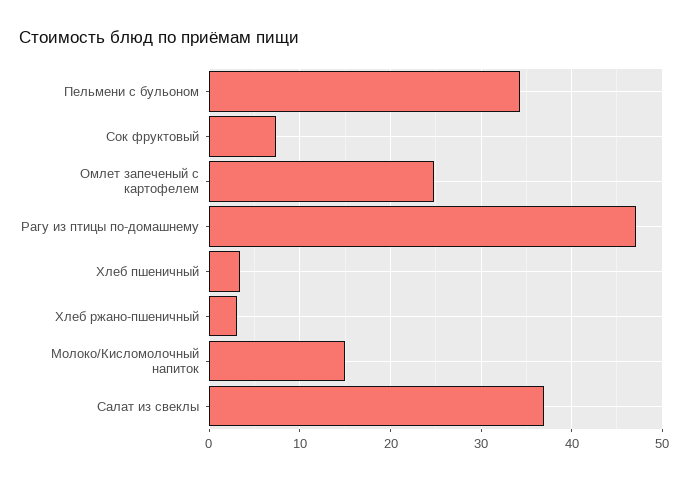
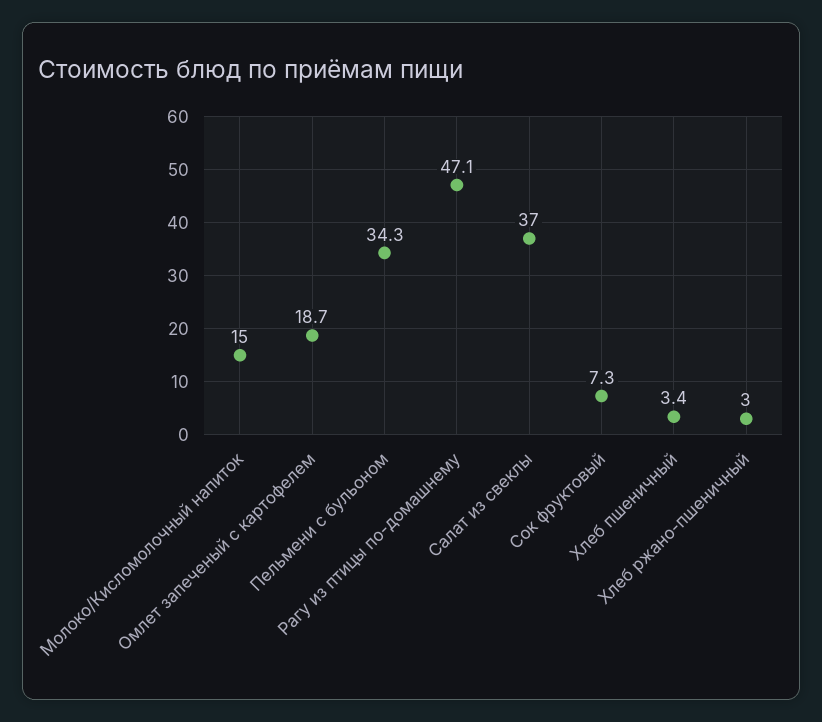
  {
    "Пельмени с бульоном": 34.3,
    "Сок фруктовый": 7.3,
-   "Омлет запеченый с картофелем": 25,
+   "Омлет запеченый с картофелем": 18.7,
    "Рагу из птицы по-домашнему": 47.1,
    "Хлеб пшеничный": 3.4,
    "Хлеб ржано-пшеничный": 3,
    "Молоко/Кисломолочный напиток": 15,
    "Салат из свеклы": 37
  }

